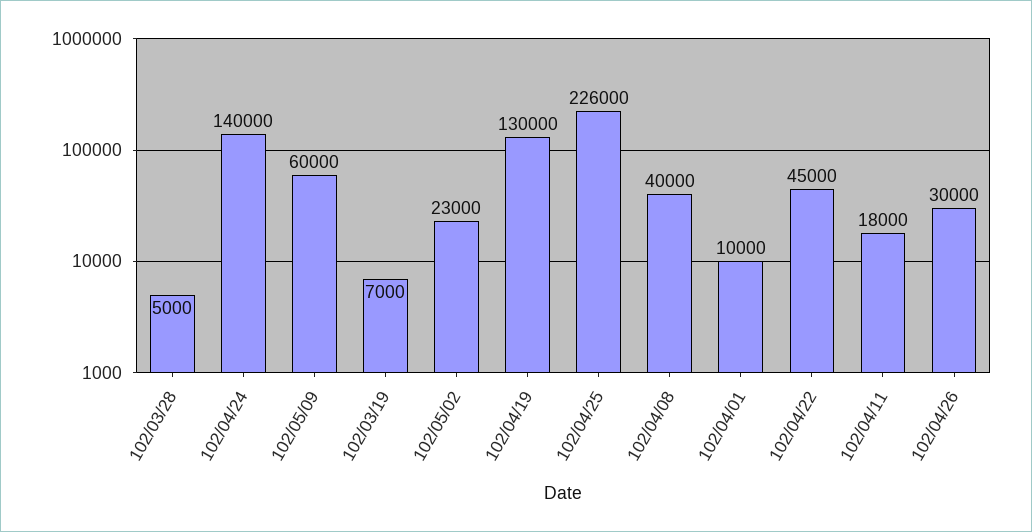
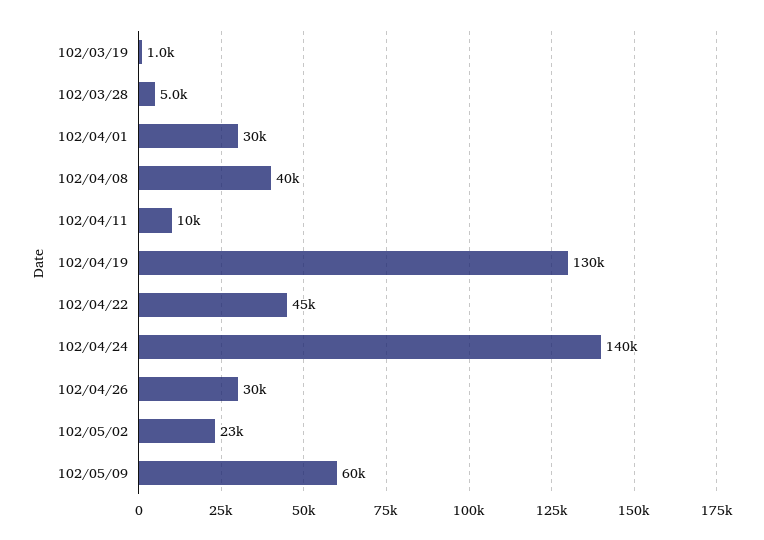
  {
    "102/03/28": 5000,
    "102/04/24": 140000,
    "102/05/09": 60000,
-   "102/03/19": 7000,
+   "102/03/19": 1000,
    "102/05/02": 23000,
    "102/04/19": 130000,
-   "102/04/25": 226000,
    "102/04/08": 40000,
-   "102/04/01": 10000,
+   "102/04/01": 30000,
    "102/04/22": 45000,
-   "102/04/11": 18000,
+   "102/04/11": 10000,
    "102/04/26": 30000
  }

